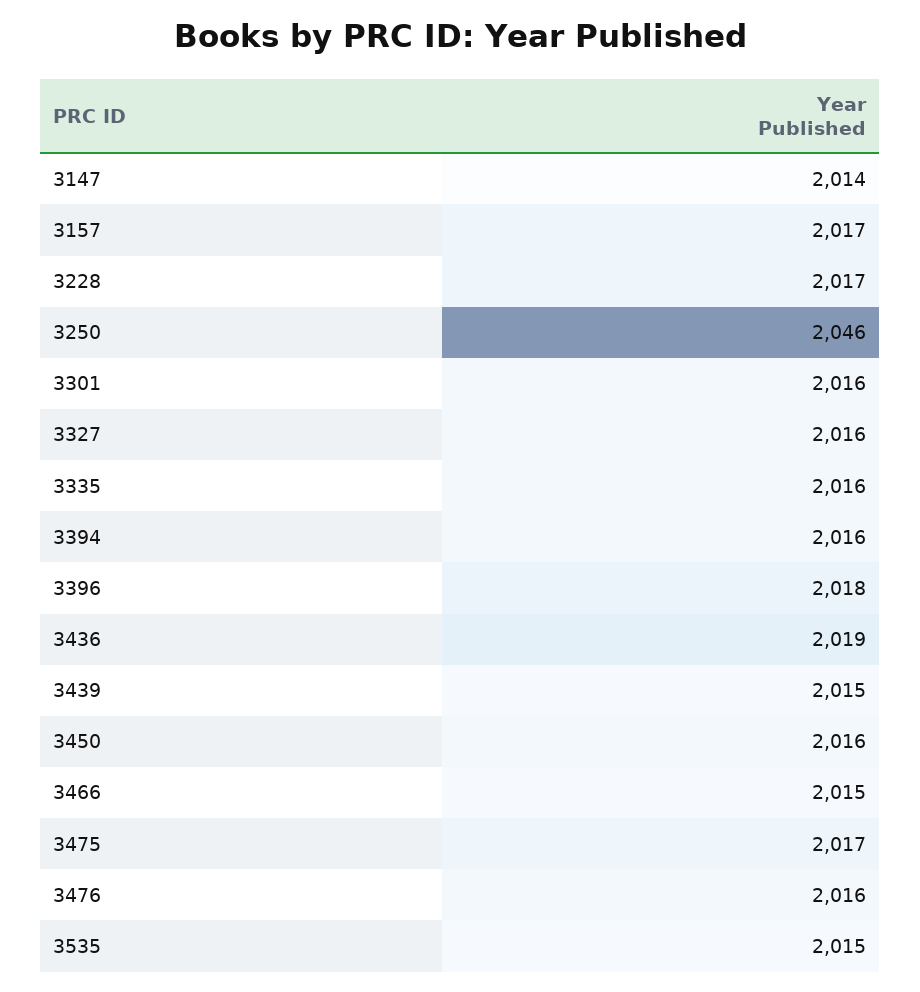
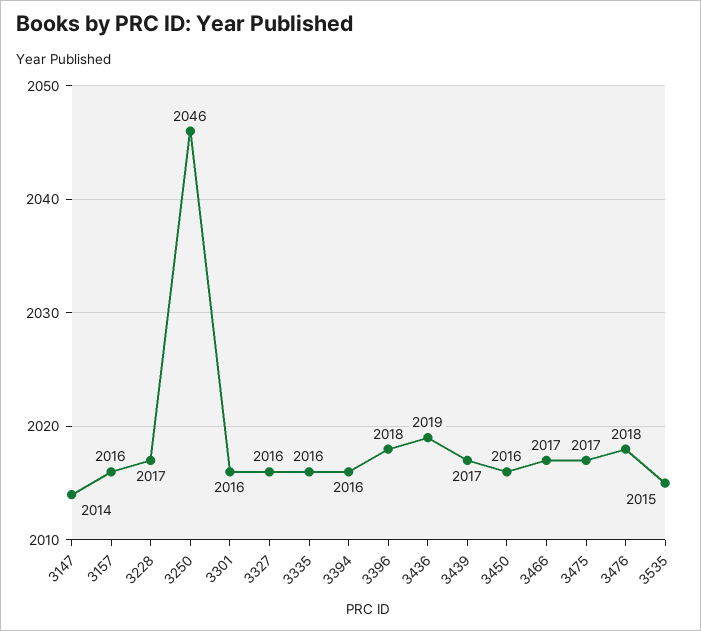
  {
    "3147": 2014,
-   "3157": 2017,
+   "3157": 2016,
    "3228": 2017,
    "3250": 2046,
    "3301": 2016,
    "3327": 2016,
    "3335": 2016,
    "3394": 2016,
    "3396": 2018,
    "3436": 2019,
-   "3439": 2015,
+   "3439": 2017,
    "3450": 2016,
-   "3466": 2015,
+   "3466": 2017,
    "3475": 2017,
-   "3476": 2016,
+   "3476": 2018,
    "3535": 2015
  }

